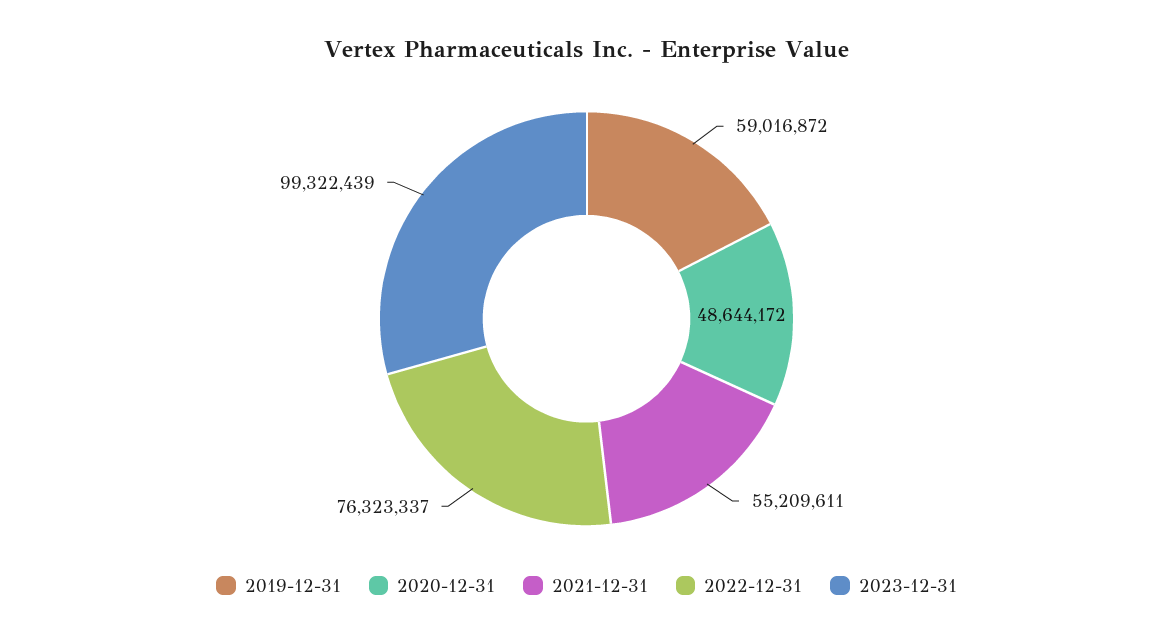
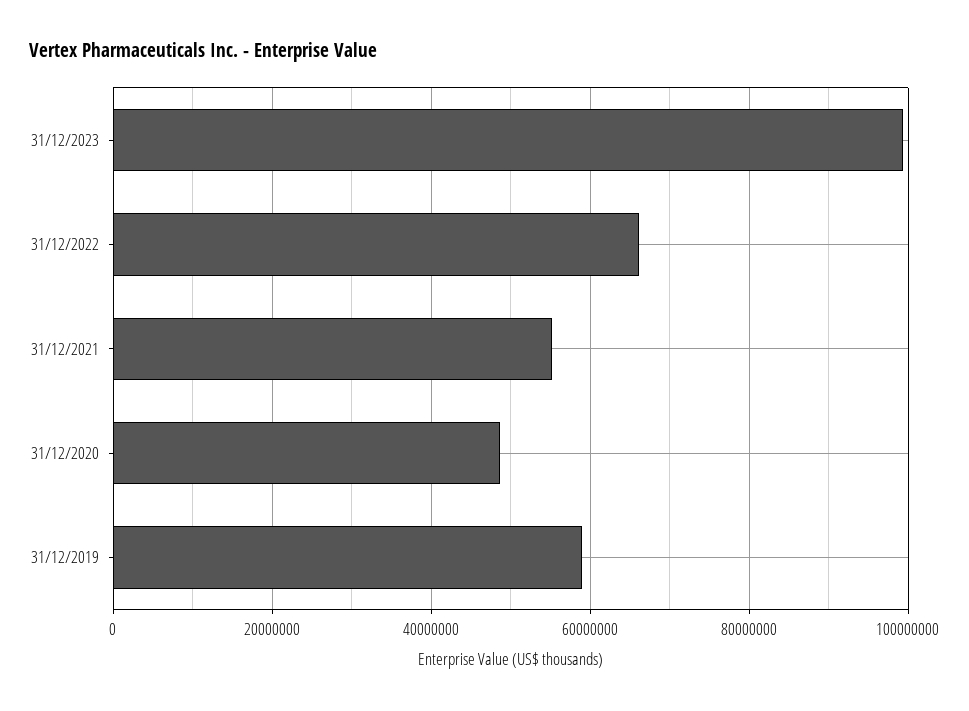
  {
    "2019-12-31": 59016872,
    "2020-12-31": 48644172,
    "2021-12-31": 55209611,
-   "2022-12-31": 76323337,
+   "2022-12-31": 66000000,
    "2023-12-31": 99322439
  }

